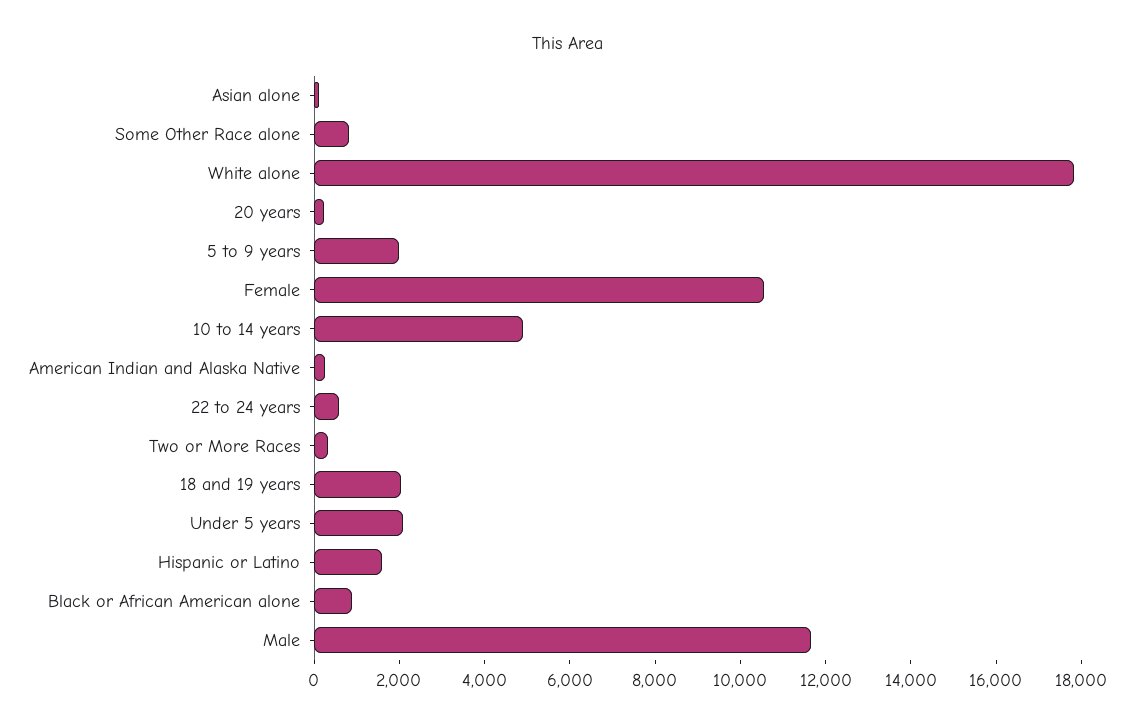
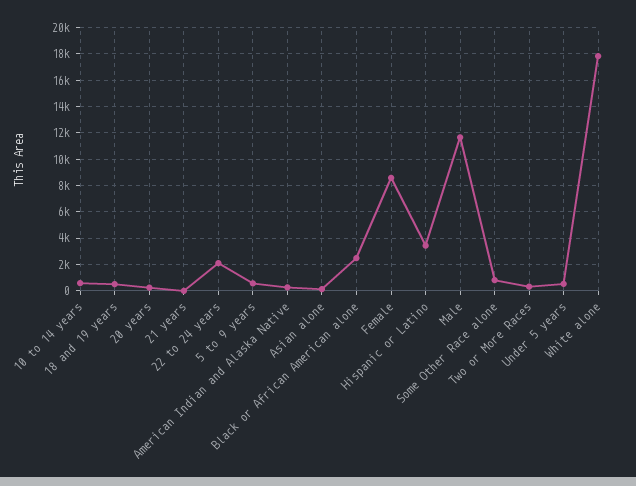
  {
    "Asian alone": 0,
    "Some Other Race alone": 1000,
    "White alone": 18000,
    "20 years": 0,
-   "5 to 9 years": 2000,
+   "5 to 9 years": 500,
-   "Female": 10500,
+   "Female": 8500,
-   "10 to 14 years": 5000,
+   "10 to 14 years": 500,
    "American Indian and Alaska Native": 500,
-   "22 to 24 years": 500,
+   "22 to 24 years": 2000,
    "Two or More Races": 500,
-   "18 and 19 years": 2000,
+   "18 and 19 years": 500,
-   "Under 5 years": 2000,
+   "Under 5 years": 500,
-   "Hispanic or Latino": 1500,
+   "Hispanic or Latino": 3500,
-   "Black or African American alone": 1000,
+   "Black or African American alone": 2500,
-   "Male": 11500
+   "Male": 11500,
+   "21 years": 0
  }

